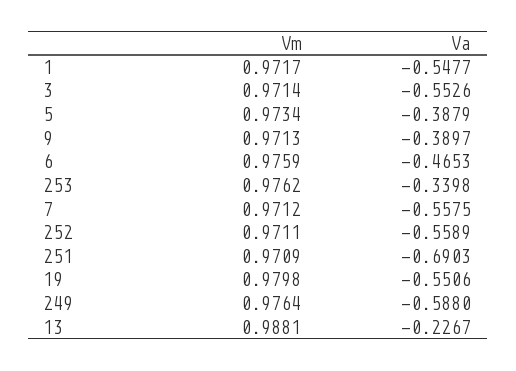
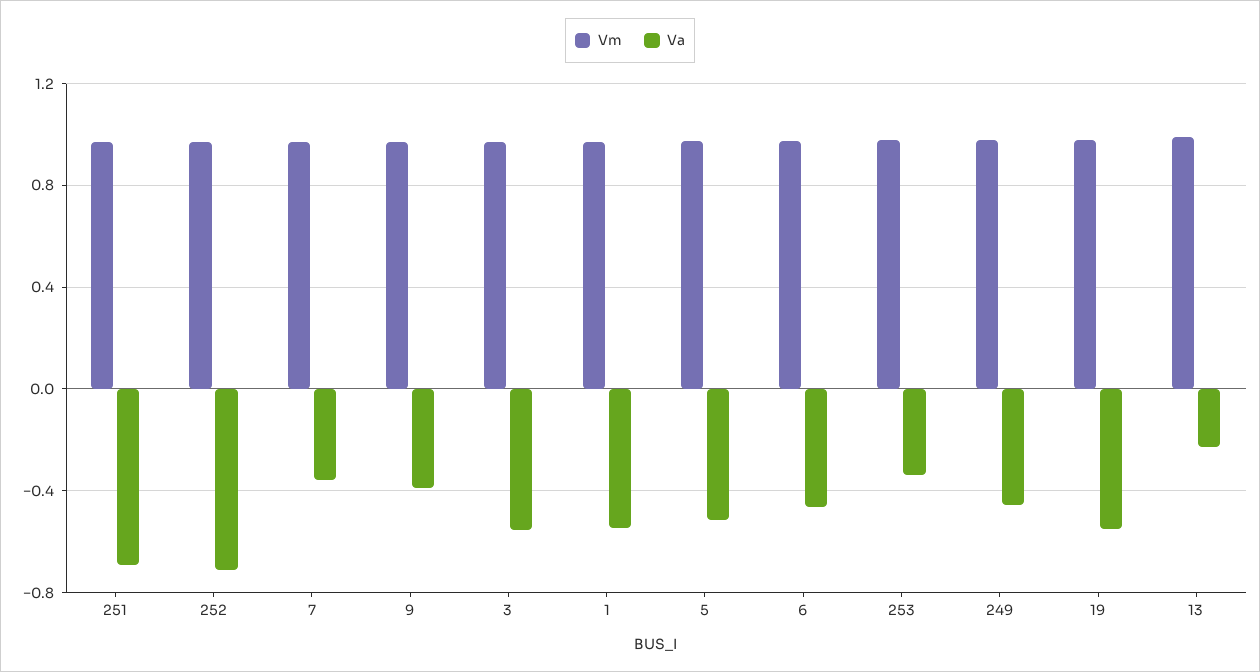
  {
    "Vm": {
      "1": 0.9717,
      "3": 0.9714,
      "5": 0.9734,
      "9": 0.9713,
      "6": 0.9759,
      "253": 0.9762,
      "7": 0.9712,
      "252": 0.9711,
      "251": 0.9709,
      "19": 0.9798,
      "249": 0.9764,
      "13": 0.9881
    },
    "Va": {
      "1": -0.5477,
      "3": -0.5526,
-     "5": -0.3879,
+     "5": -0.5,
      "9": -0.3897,
      "6": -0.4653,
      "253": -0.3398,
-     "7": -0.5575,
+     "7": -0.35,
-     "252": -0.5589,
+     "252": -0.7,
      "251": -0.6903,
      "19": -0.5506,
-     "249": -0.588,
+     "249": -0.45,
      "13": -0.2267
    }
  }

